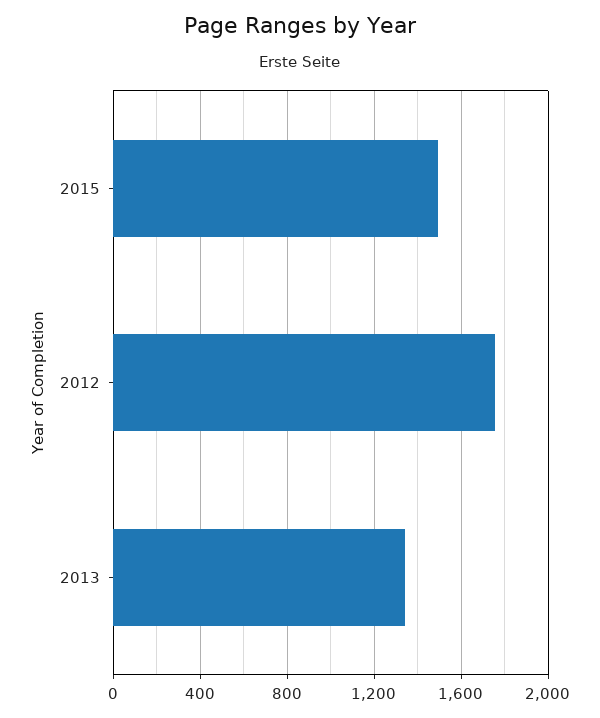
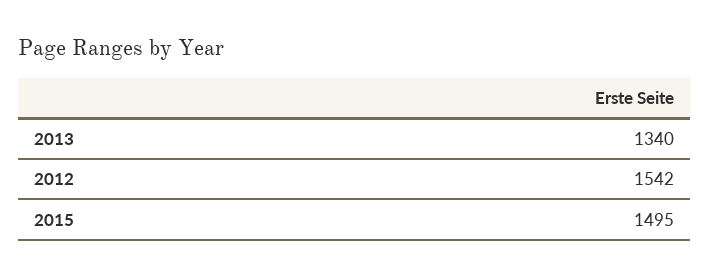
  {
    "2015": 1495,
-   "2012": 1750,
+   "2012": 1542,
    "2013": 1340
  }

